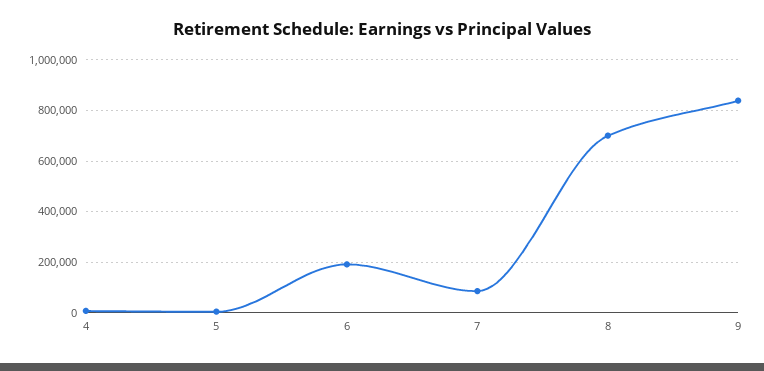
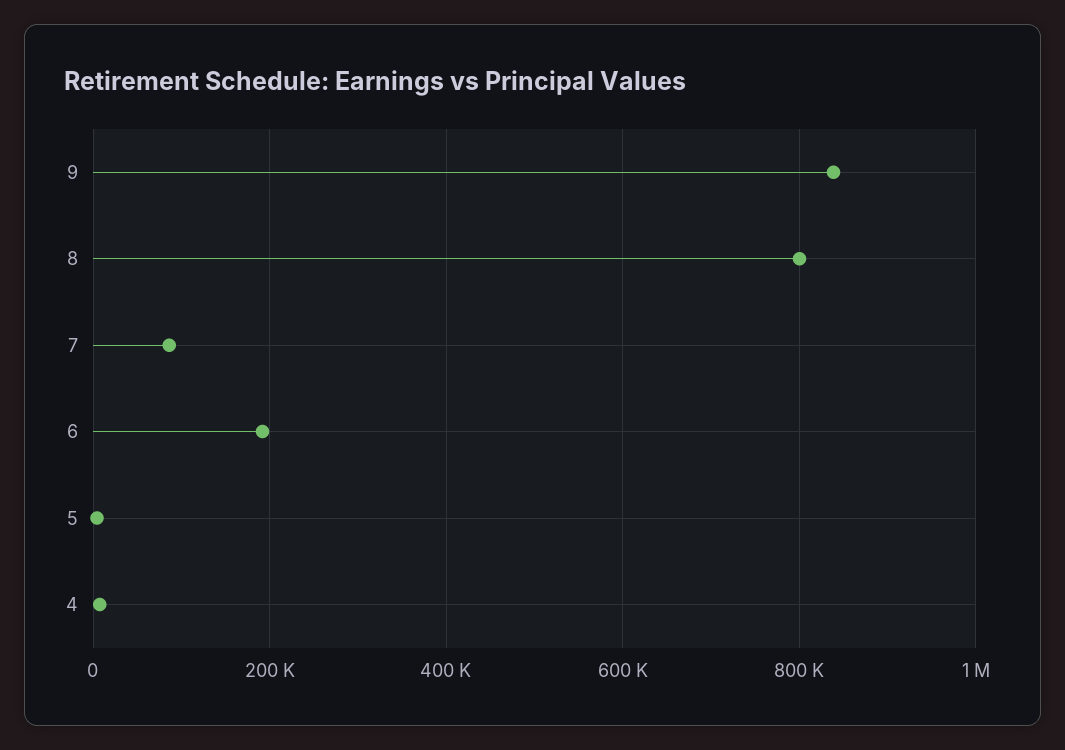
  {
    "4": 0,
    "5": 0,
    "6": 200000,
    "7": 80000,
-   "8": 700000,
+   "8": 800000,
    "9": 840000
  }

